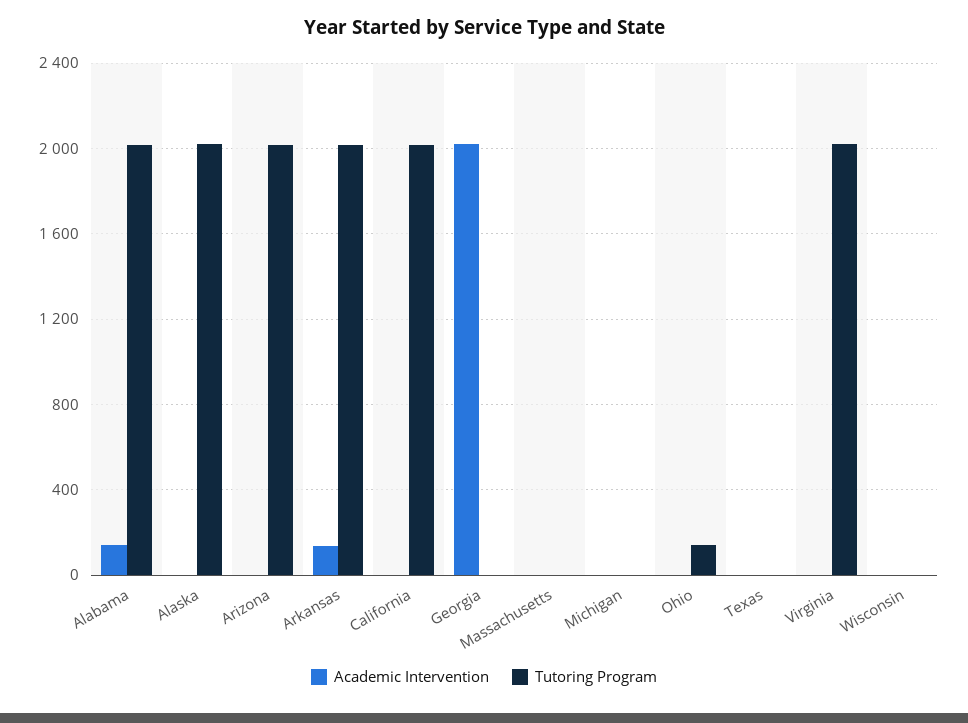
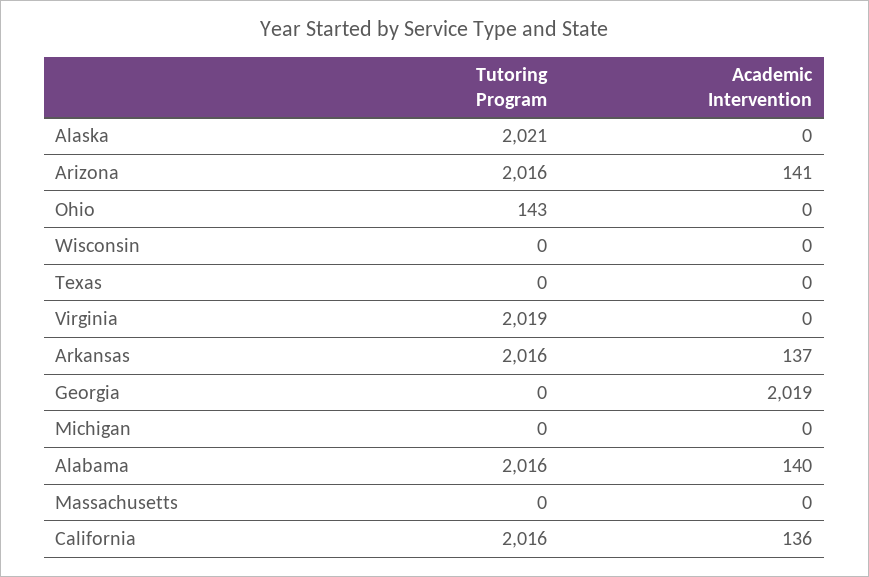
  {
    "Academic Intervention": {
      "Alabama": 140,
      "Alaska": 0,
-     "Arizona": 0,
+     "Arizona": 141,
      "Arkansas": 137,
-     "California": 0,
+     "California": 136,
      "Georgia": 2019,
      "Massachusetts": 0,
      "Michigan": 0,
      "Ohio": 0,
      "Texas": 0,
      "Virginia": 0,
      "Wisconsin": 0
    },
    "Tutoring Program": {
      "Alabama": 2016,
      "Alaska": 2021,
      "Arizona": 2016,
      "Arkansas": 2016,
      "California": 2016,
      "Georgia": 0,
      "Massachusetts": 0,
      "Michigan": 0,
      "Ohio": 143,
      "Texas": 0,
      "Virginia": 2019,
      "Wisconsin": 0
    }
  }

